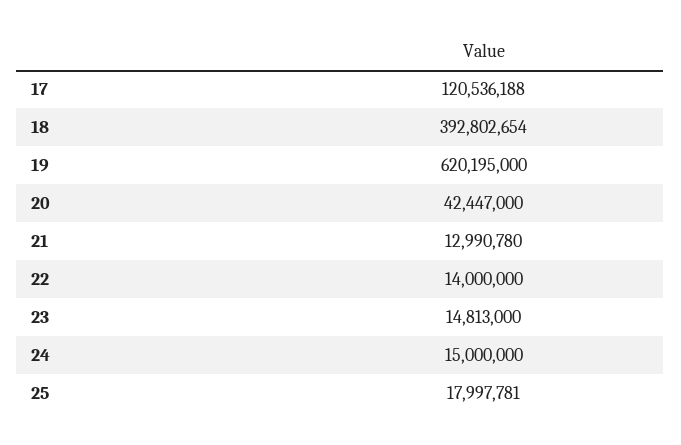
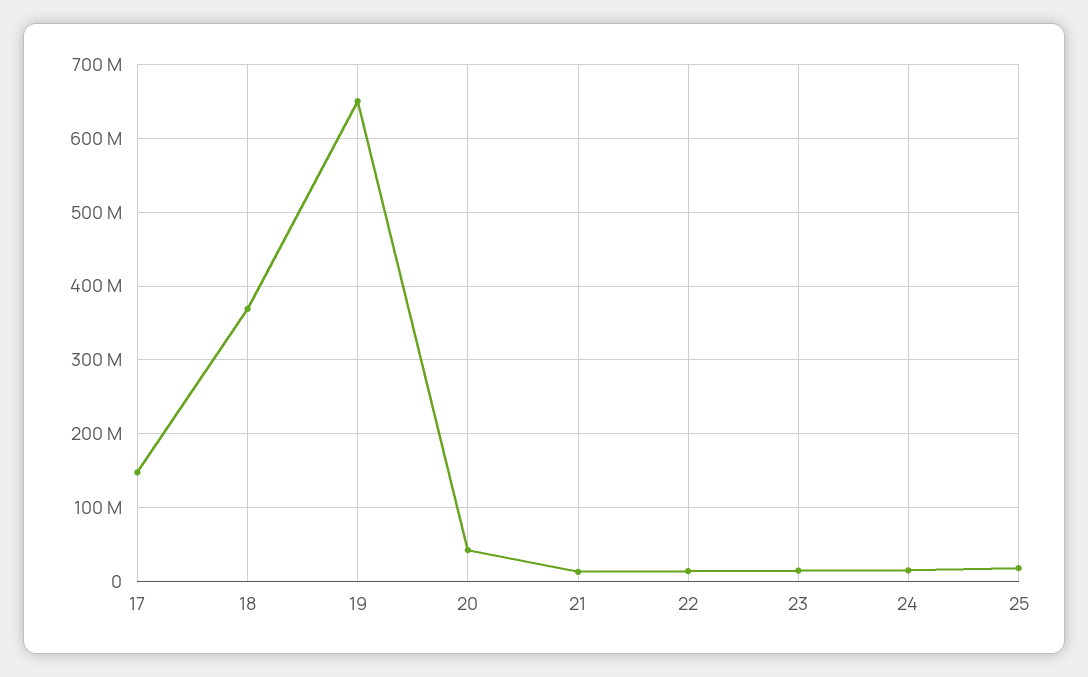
  {
-   "17": 120536188,
+   "17": 150000000,
-   "18": 392802654,
+   "18": 370000000,
-   "19": 620195000,
+   "19": 650000000,
    "20": 42447000,
    "21": 12990780,
    "22": 14000000,
    "23": 14813000,
    "24": 15000000,
    "25": 17997781
  }

